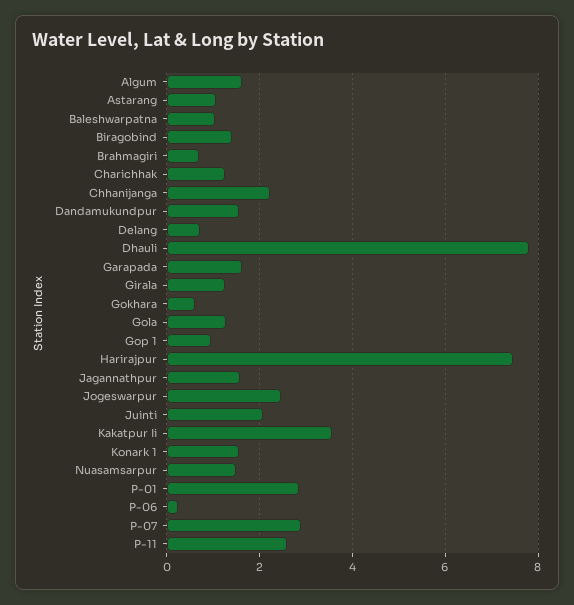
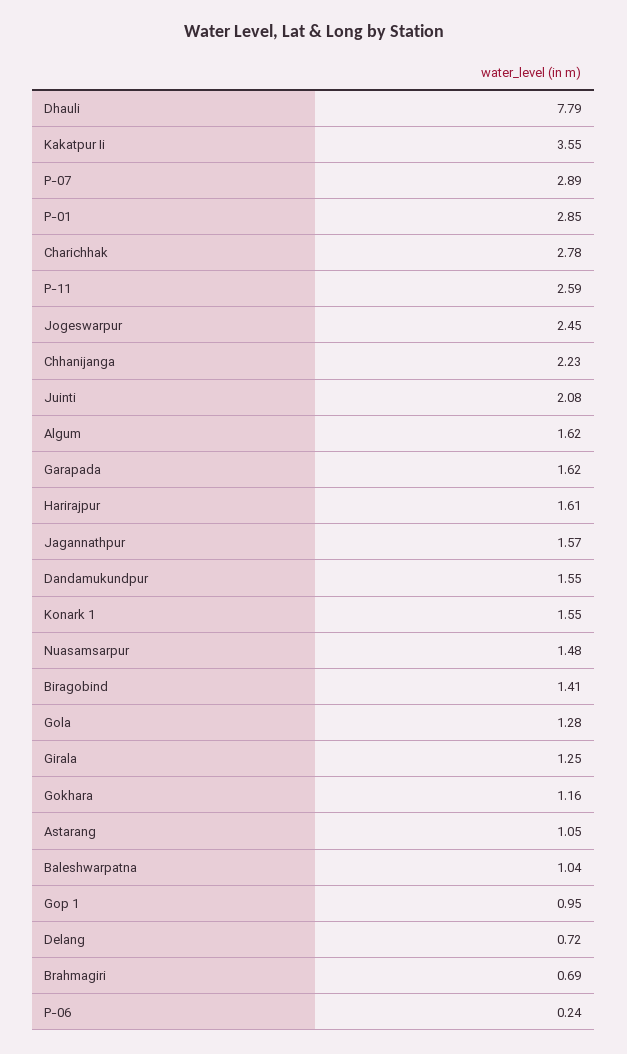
  {
    "Algum": 1.62,
    "Astarang": 1.05,
    "Baleshwarpatna": 1.04,
    "Biragobind": 1.41,
    "Brahmagiri": 0.69,
-   "Charichhak": 1.2,
+   "Charichhak": 2.78,
    "Chhanijanga": 2.23,
    "Dandamukundpur": 1.55,
    "Delang": 0.72,
    "Dhauli": 7.79,
    "Garapada": 1.62,
    "Girala": 1.25,
-   "Gokhara": 0.6,
+   "Gokhara": 1.16,
    "Gola": 1.28,
    "Gop 1": 0.95,
-   "Harirajpur": 7.4,
+   "Harirajpur": 1.61,
    "Jagannathpur": 1.57,
    "Jogeswarpur": 2.45,
    "Juinti": 2.08,
    "Kakatpur Ii": 3.55,
    "Konark 1": 1.55,
    "Nuasamsarpur": 1.48,
    "P-01": 2.85,
    "P-06": 0.24,
    "P-07": 2.89,
    "P-11": 2.59
  }

